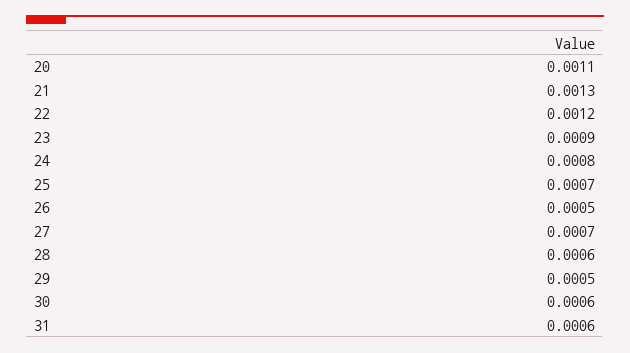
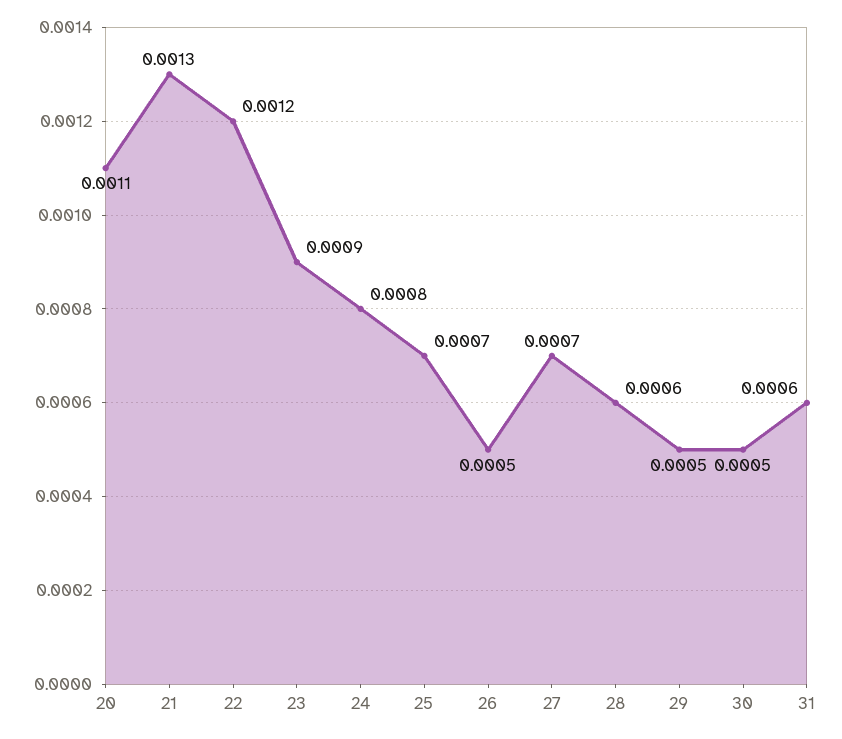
  {
    "20": 0.0011,
    "21": 0.0013,
    "22": 0.0012,
    "23": 0.0009,
    "24": 0.0008,
    "25": 0.0007,
    "26": 0.0005,
    "27": 0.0007,
    "28": 0.0006,
    "29": 0.0005,
-   "30": 0.0006,
+   "30": 0.0005,
    "31": 0.0006
  }

